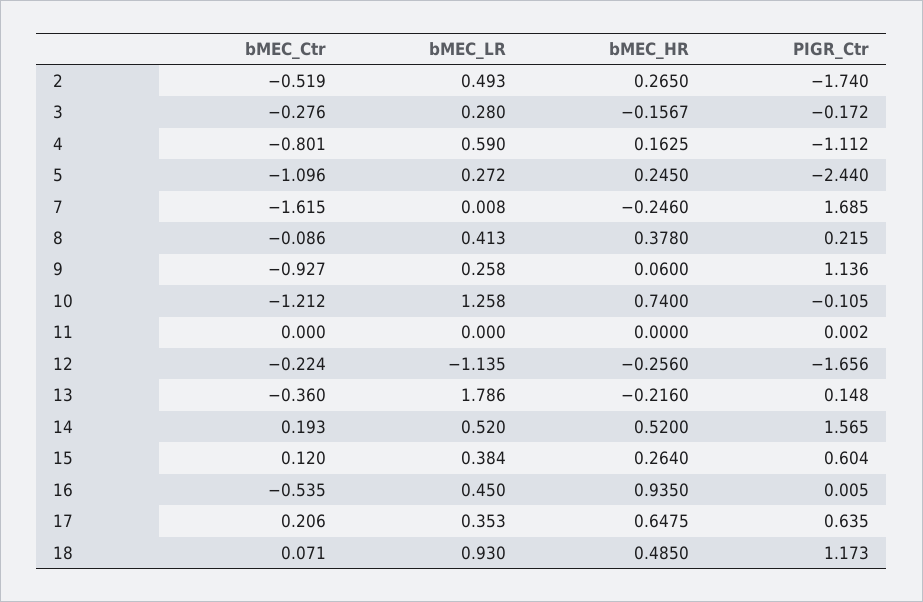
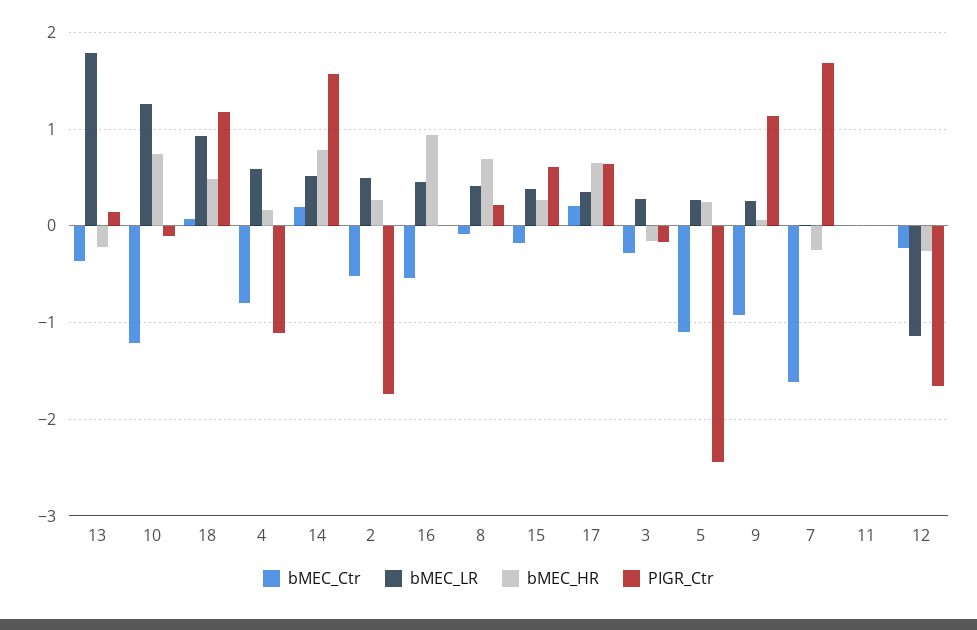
  {
    "bMEC_Ctr": {
      "2": -0.519,
      "3": -0.276,
      "4": -0.801,
      "5": -1.096,
      "7": -1.615,
      "8": -0.086,
      "9": -0.927,
      "10": -1.212,
      "11": 0,
      "12": -0.224,
      "13": -0.36,
      "14": 0.193,
-     "15": 0.12,
+     "15": -0.2,
      "16": -0.535,
      "17": 0.206,
      "18": 0.071
    },
    "bMEC_LR": {
      "2": 0.493,
      "3": 0.28,
      "4": 0.59,
      "5": 0.272,
      "7": 0.008,
      "8": 0.413,
      "9": 0.258,
      "10": 1.258,
      "11": 0,
      "12": -1.135,
      "13": 1.786,
      "14": 0.52,
      "15": 0.384,
      "16": 0.45,
      "17": 0.353,
      "18": 0.93
    },
    "bMEC_HR": {
      "2": 0.265,
      "3": -0.1567,
      "4": 0.1625,
      "5": 0.245,
      "7": -0.246,
-     "8": 0.378,
+     "8": 0.7,
      "9": 0.06,
      "10": 0.74,
      "11": 0,
      "12": -0.256,
      "13": -0.216,
-     "14": 0.52,
+     "14": 0.8,
      "15": 0.264,
      "16": 0.935,
      "17": 0.6475,
      "18": 0.485
    },
    "PIGR_Ctr": {
      "2": -1.74,
      "3": -0.172,
      "4": -1.112,
      "5": -2.44,
      "7": 1.685,
      "8": 0.215,
      "9": 1.136,
      "10": -0.105,
      "11": 0.002,
      "12": -1.656,
      "13": 0.148,
      "14": 1.565,
      "15": 0.604,
      "16": 0.005,
      "17": 0.635,
      "18": 1.173
    }
  }

